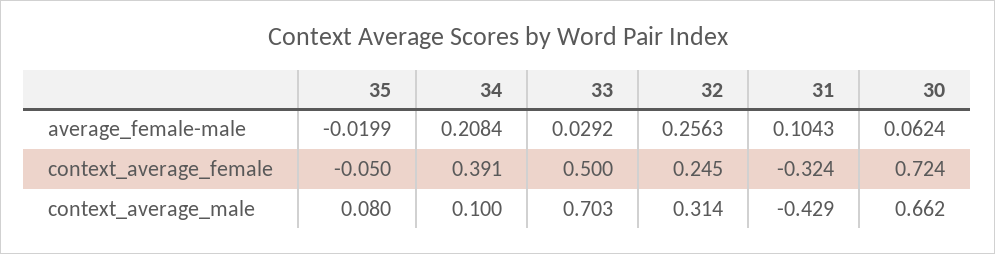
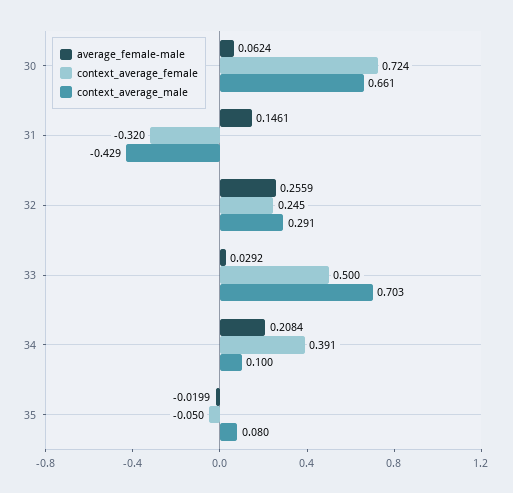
  {
    "average_female-male": {
      "35": -0.0199,
      "34": 0.2084,
      "33": 0.0292,
-     "32": 0.2563,
+     "32": 0.2559,
-     "31": 0.1043,
+     "31": 0.1461,
      "30": 0.0624
    },
    "context_average_female": {
      "35": -0.05,
      "34": 0.391,
      "33": 0.5,
      "32": 0.245,
-     "31": -0.324,
+     "31": -0.32,
      "30": 0.724
    },
    "context_average_male": {
      "35": 0.08,
      "34": 0.1,
      "33": 0.703,
-     "32": 0.314,
+     "32": 0.291,
      "31": -0.429,
-     "30": 0.662
+     "30": 0.661
    }
  }

